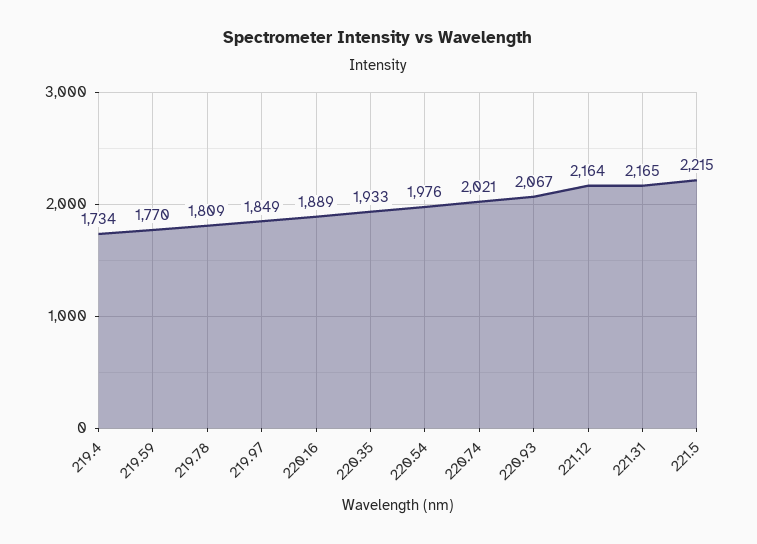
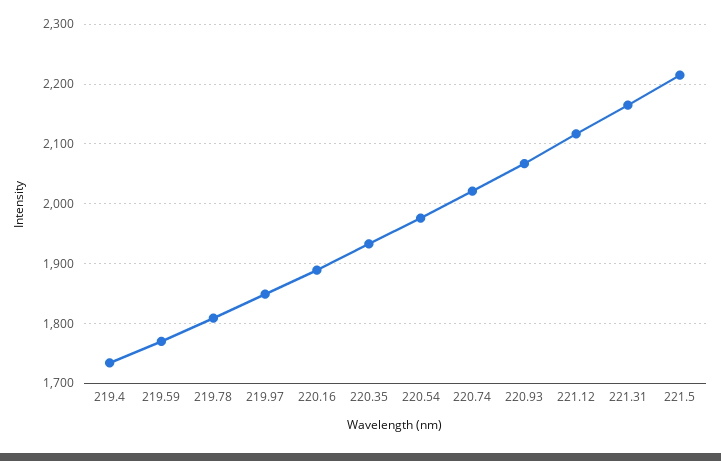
  {
    "219.4": 1734,
    "219.59": 1770,
    "219.78": 1809,
    "219.97": 1849,
    "220.16": 1889,
    "220.35": 1933,
    "220.54": 1976,
    "220.74": 2021,
    "220.93": 2067,
-   "221.12": 2164,
+   "221.12": 2120,
    "221.31": 2165,
    "221.5": 2215
  }

